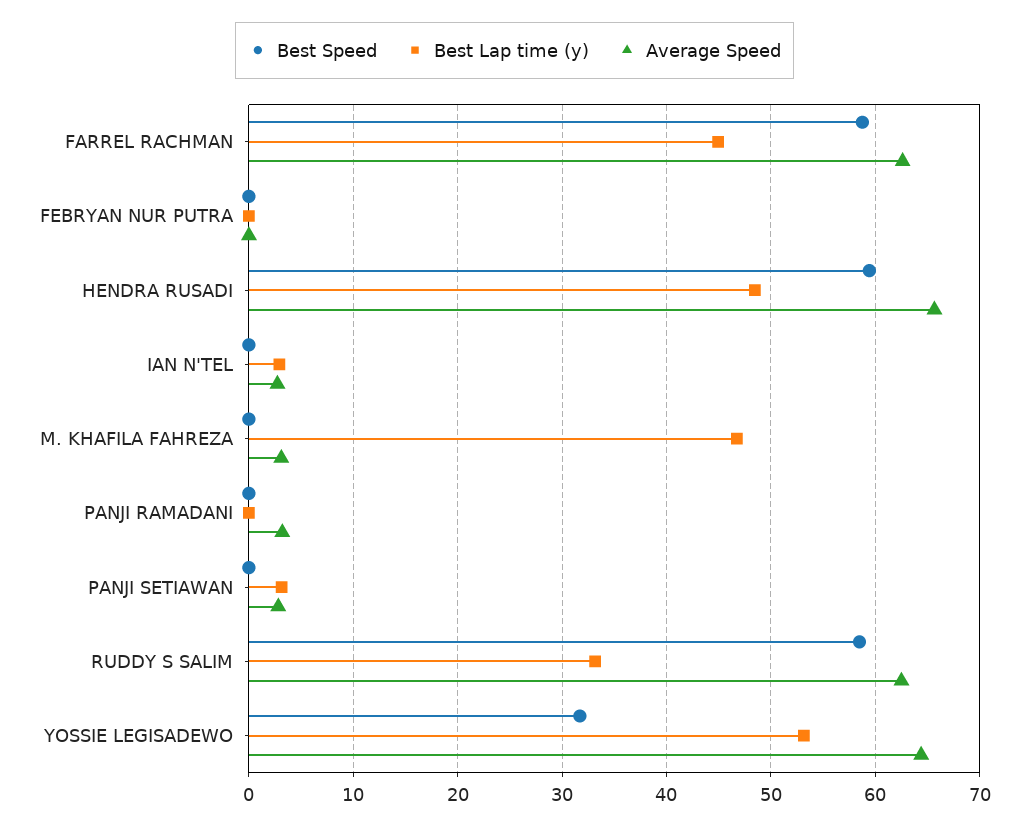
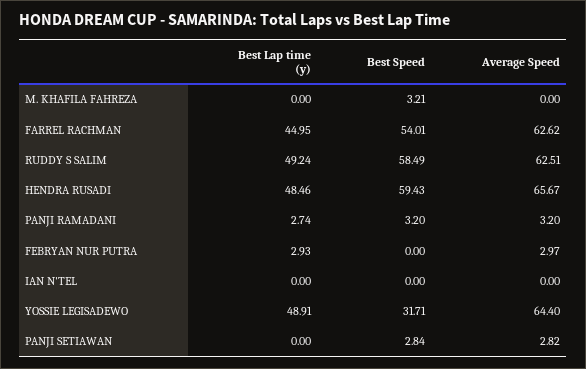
  {
    "Best Speed": {
-     "FARREL RACHMAN": 59,
+     "FARREL RACHMAN": 54.01,
      "FEBRYAN NUR PUTRA": 0,
      "HENDRA RUSADI": 59.43,
      "IAN N'TEL": 0,
-     "M. KHAFILA FAHREZA": 0,
+     "M. KHAFILA FAHREZA": 3.21,
-     "PANJI RAMADANI": 0,
+     "PANJI RAMADANI": 3.2,
-     "PANJI SETIAWAN": 0,
+     "PANJI SETIAWAN": 2.84,
      "RUDDY S SALIM": 58.49,
      "YOSSIE LEGISADEWO": 31.71
    },
    "Best Lap time (y)": {
      "FARREL RACHMAN": 44.95,
-     "FEBRYAN NUR PUTRA": 0,
+     "FEBRYAN NUR PUTRA": 2.93,
      "HENDRA RUSADI": 48.46,
-     "IAN N'TEL": 3,
+     "IAN N'TEL": 0,
-     "M. KHAFILA FAHREZA": 47,
+     "M. KHAFILA FAHREZA": 0,
-     "PANJI RAMADANI": 0,
+     "PANJI RAMADANI": 2.74,
-     "PANJI SETIAWAN": 3,
+     "PANJI SETIAWAN": 0,
-     "RUDDY S SALIM": 33,
+     "RUDDY S SALIM": 49.24,
-     "YOSSIE LEGISADEWO": 53
+     "YOSSIE LEGISADEWO": 48.91
    },
    "Average Speed": {
      "FARREL RACHMAN": 62.62,
-     "FEBRYAN NUR PUTRA": 0,
+     "FEBRYAN NUR PUTRA": 2.97,
      "HENDRA RUSADI": 65.67,
-     "IAN N'TEL": 3,
+     "IAN N'TEL": 0,
-     "M. KHAFILA FAHREZA": 3,
+     "M. KHAFILA FAHREZA": 0,
      "PANJI RAMADANI": 3.2,
      "PANJI SETIAWAN": 2.82,
      "RUDDY S SALIM": 62.51,
      "YOSSIE LEGISADEWO": 64.4
    }
  }

